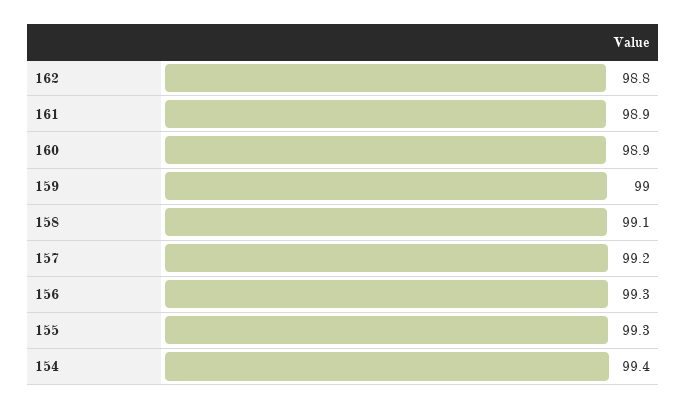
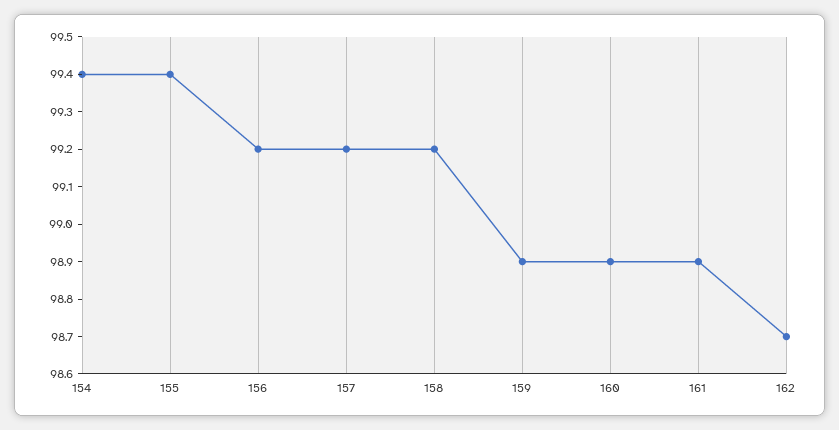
  {
-   "162": 98.8,
+   "162": 98.7,
    "161": 98.9,
    "160": 98.9,
-   "159": 99,
+   "159": 98.9,
-   "158": 99.1,
+   "158": 99.2,
    "157": 99.2,
-   "156": 99.3,
+   "156": 99.2,
-   "155": 99.3,
+   "155": 99.4,
    "154": 99.4
  }

